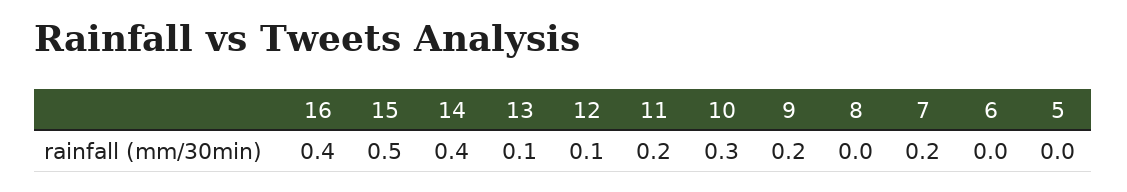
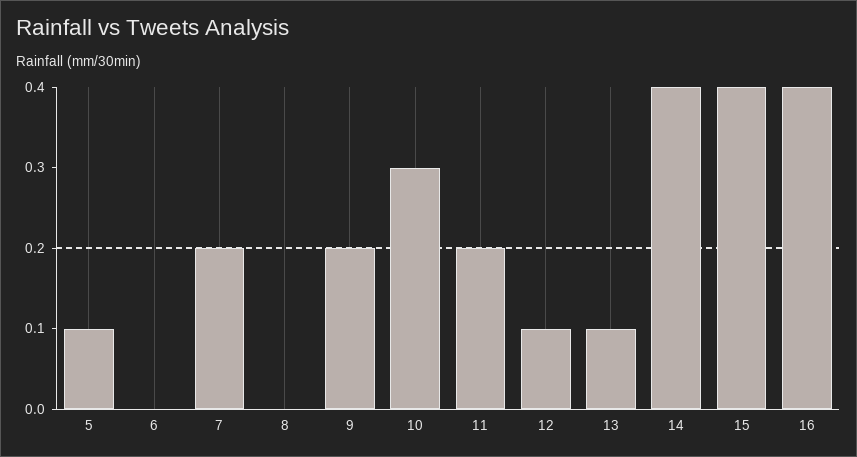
  {
    "16": 0.4,
-   "15": 0.5,
+   "15": 0.4,
    "14": 0.4,
    "13": 0.1,
    "12": 0.1,
    "11": 0.2,
    "10": 0.3,
    "9": 0.2,
    "8": 0,
    "7": 0.2,
    "6": 0,
-   "5": 0
+   "5": 0.1
  }

